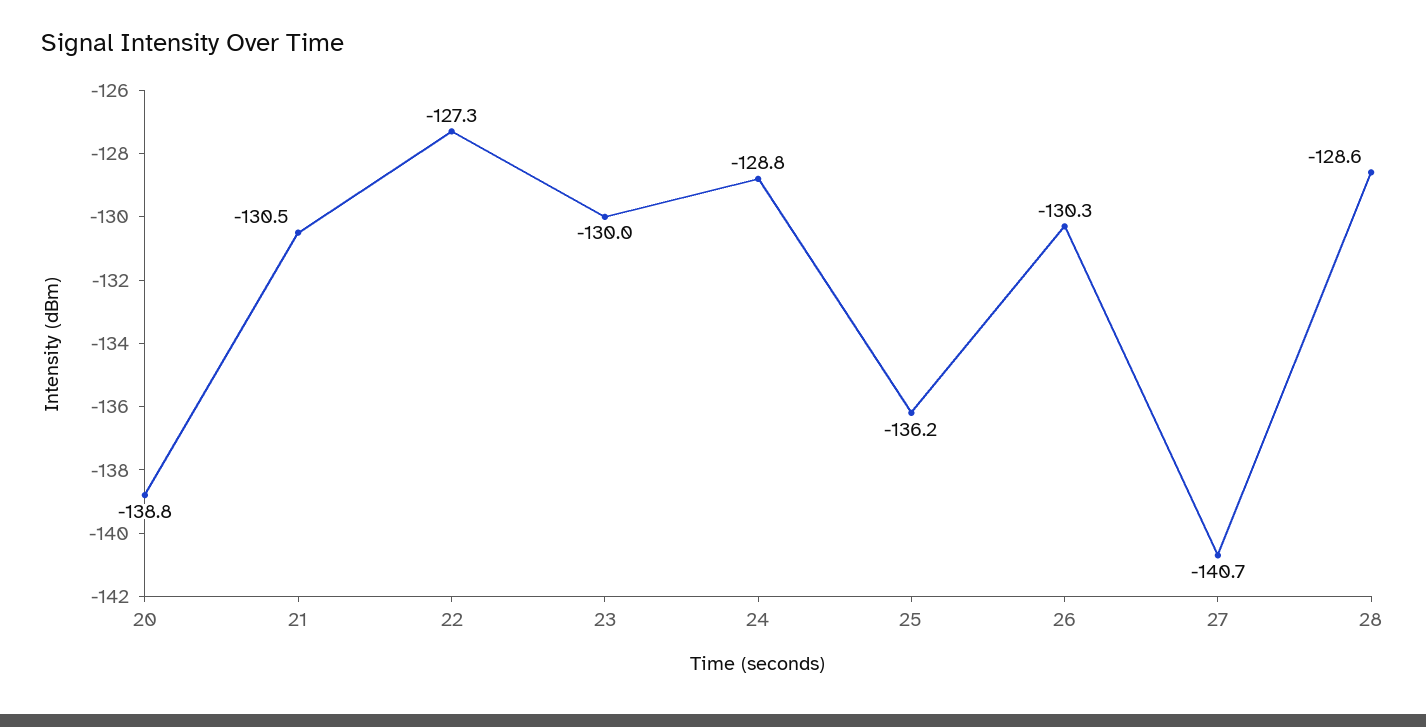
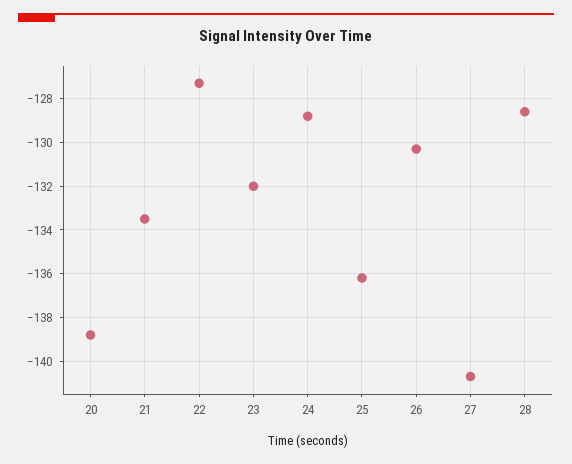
  {
    "20": -138.8,
-   "21": -130.5,
+   "21": -133.5,
    "22": -127.3,
-   "23": -130,
+   "23": -132,
    "24": -128.8,
    "25": -136.2,
    "26": -130.3,
    "27": -140.7,
    "28": -128.6
  }

